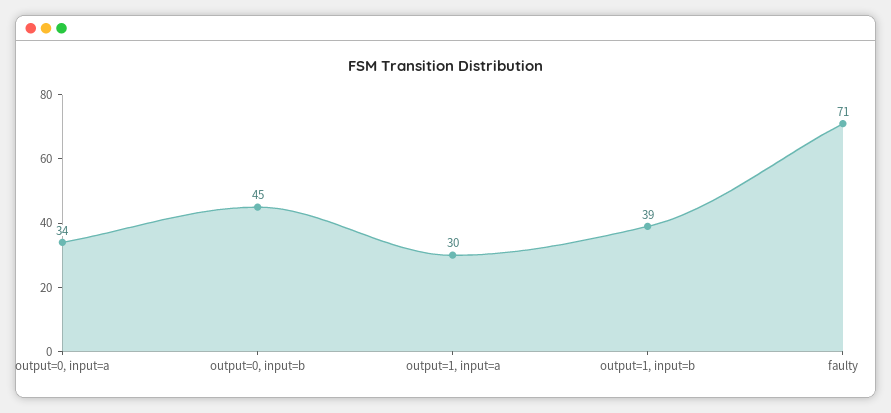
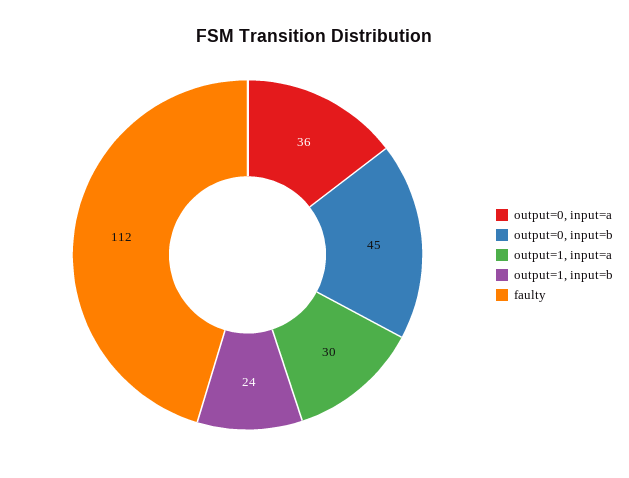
  {
-   "output=0, input=a": 34,
+   "output=0, input=a": 36,
    "output=0, input=b": 45,
    "output=1, input=a": 30,
-   "output=1, input=b": 39,
+   "output=1, input=b": 24,
-   "faulty": 71
+   "faulty": 112
  }

